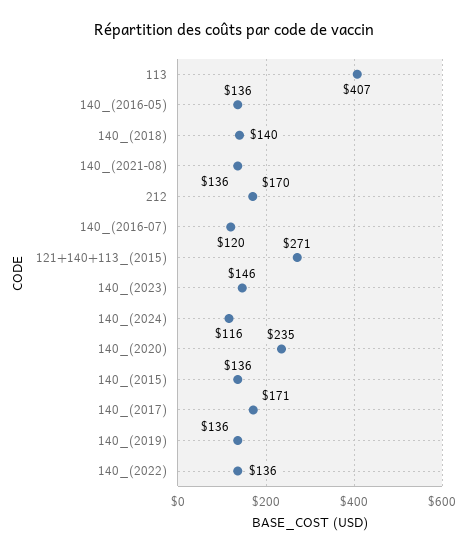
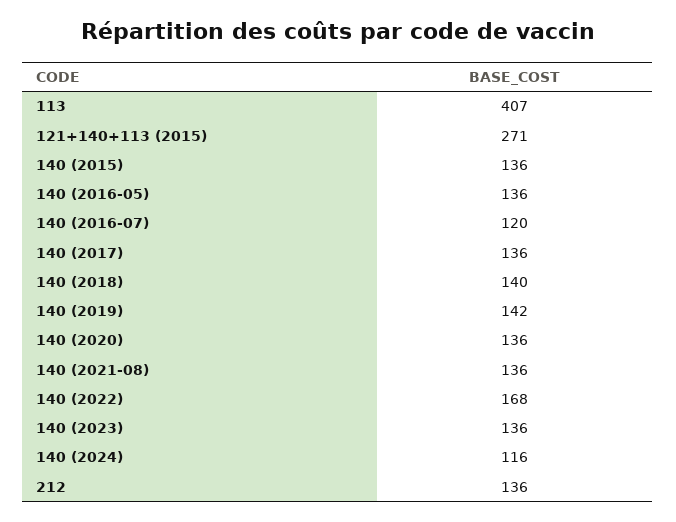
  {
    "113": 407,
    "140_(2016-05)": 136,
    "140_(2018)": 140,
    "140_(2021-08)": 136,
-   "212": 170,
+   "212": 136,
    "140_(2016-07)": 120,
    "121+140+113_(2015)": 271,
-   "140_(2023)": 146,
+   "140_(2023)": 136,
    "140_(2024)": 116,
-   "140_(2020)": 235,
+   "140_(2020)": 136,
    "140_(2015)": 136,
-   "140_(2017)": 171,
+   "140_(2017)": 136,
-   "140_(2019)": 136,
+   "140_(2019)": 142,
-   "140_(2022)": 136
+   "140_(2022)": 168
  }

